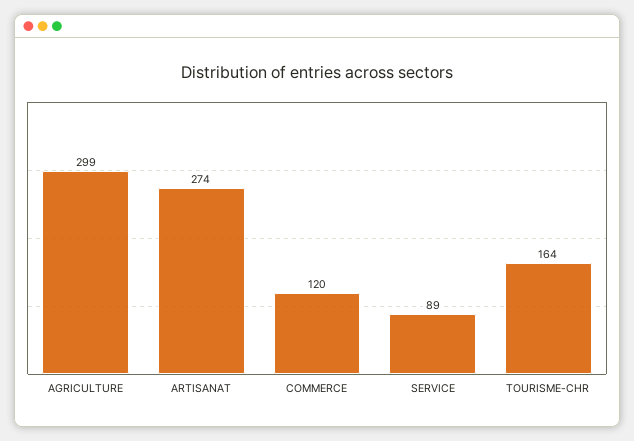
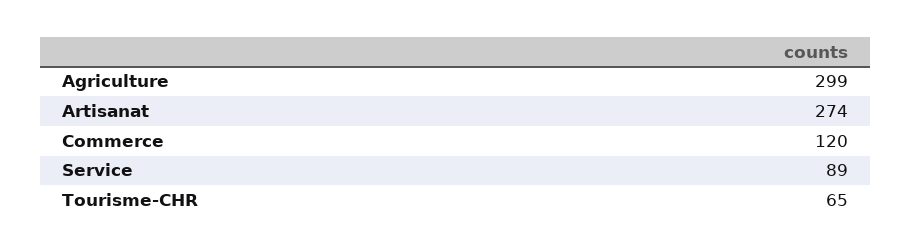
  {
    "AGRICULTURE": 299,
    "ARTISANAT": 274,
    "COMMERCE": 120,
    "SERVICE": 89,
-   "TOURISME-CHR": 164
+   "TOURISME-CHR": 65
  }

